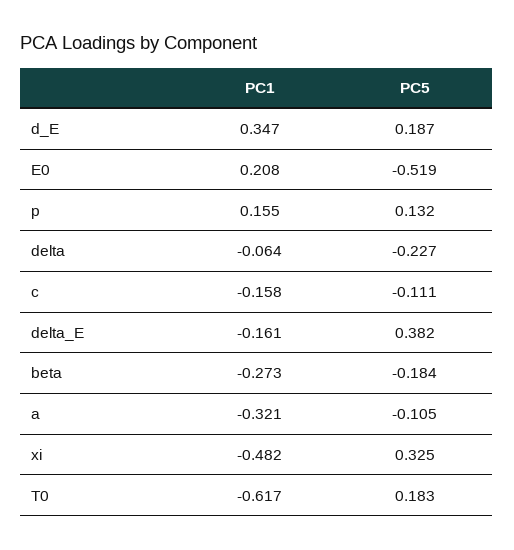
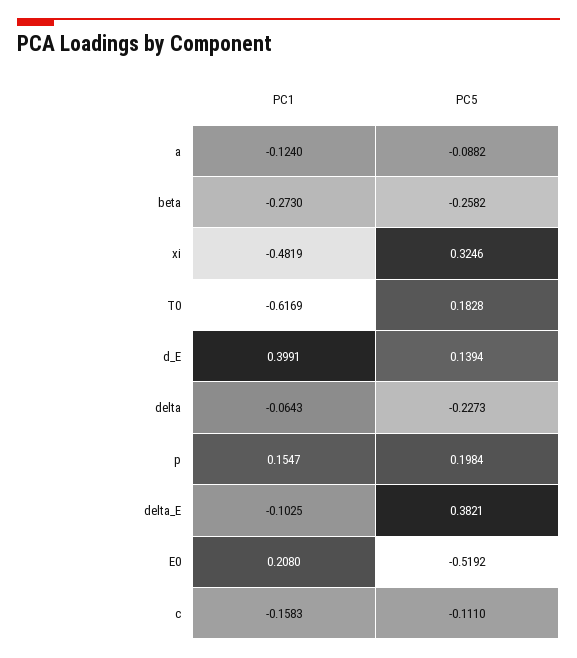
  {
    "PC1": {
-     "d_E": 0.347,
+     "d_E": 0.3991,
      "E0": 0.208,
      "p": 0.1547,
      "delta": -0.0643,
      "c": -0.1583,
-     "delta_E": -0.161,
+     "delta_E": -0.1025,
      "beta": -0.273,
-     "a": -0.321,
+     "a": -0.124,
      "xi": -0.4819,
      "T0": -0.6169
    },
    "PC5": {
-     "d_E": 0.187,
+     "d_E": 0.1394,
      "E0": -0.5192,
-     "p": 0.132,
+     "p": 0.1984,
      "delta": -0.2273,
      "c": -0.111,
      "delta_E": 0.3821,
-     "beta": -0.184,
+     "beta": -0.2582,
-     "a": -0.105,
+     "a": -0.0882,
      "xi": 0.3246,
      "T0": 0.1828
    }
  }

